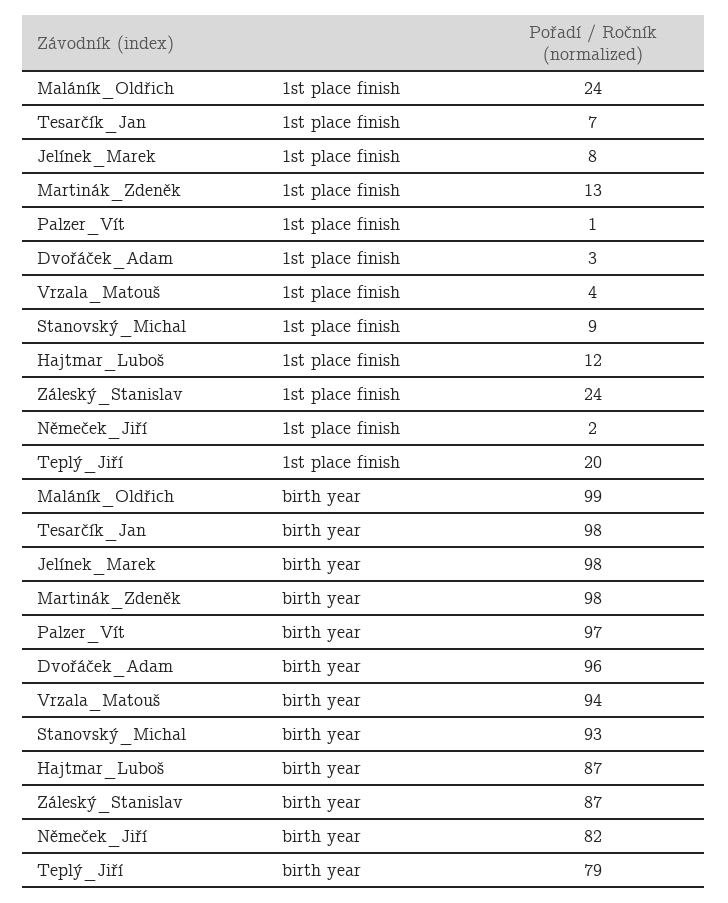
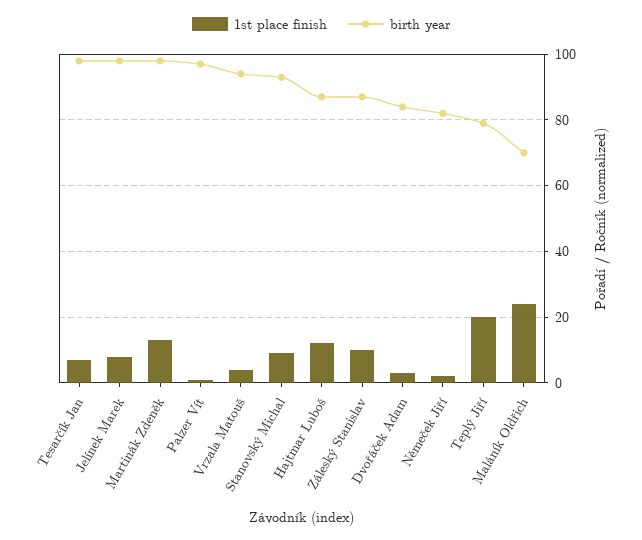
  {
    "1st place finish": {
      "Maláník_Oldřich": 24,
      "Tesarčík_Jan": 7,
      "Jelínek_Marek": 8,
      "Martinák_Zdeněk": 13,
      "Palzer_Vít": 1,
      "Dvořáček_Adam": 3,
      "Vrzala_Matouš": 4,
      "Stanovský_Michal": 9,
      "Hajtmar_Luboš": 12,
-     "Záleský_Stanislav": 24,
+     "Záleský_Stanislav": 10,
      "Němeček_Jiří": 2,
      "Teplý_Jiří": 20
    },
    "birth year": {
-     "Maláník_Oldřich": 99,
+     "Maláník_Oldřich": 70,
      "Tesarčík_Jan": 98,
      "Jelínek_Marek": 98,
      "Martinák_Zdeněk": 98,
      "Palzer_Vít": 97,
-     "Dvořáček_Adam": 96,
+     "Dvořáček_Adam": 85,
      "Vrzala_Matouš": 94,
      "Stanovský_Michal": 93,
      "Hajtmar_Luboš": 87,
      "Záleský_Stanislav": 87,
      "Němeček_Jiří": 82,
      "Teplý_Jiří": 79
    }
  }

